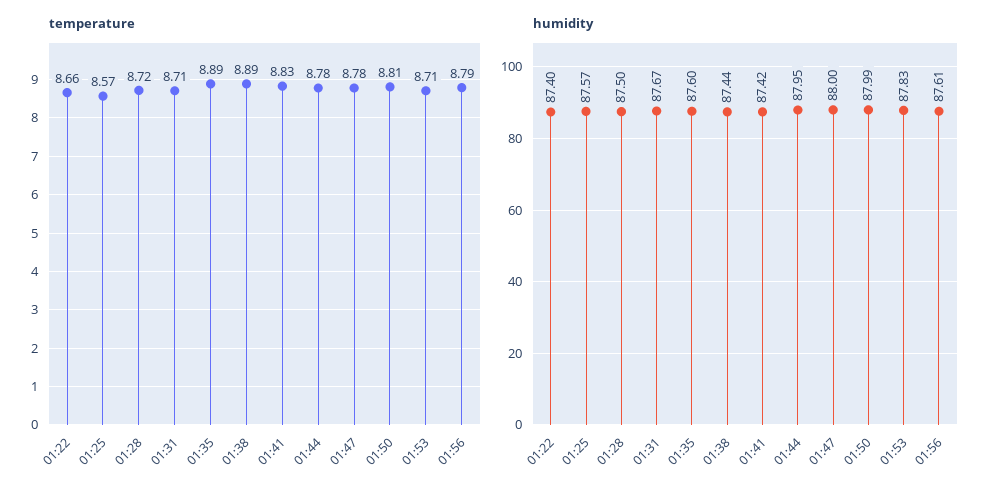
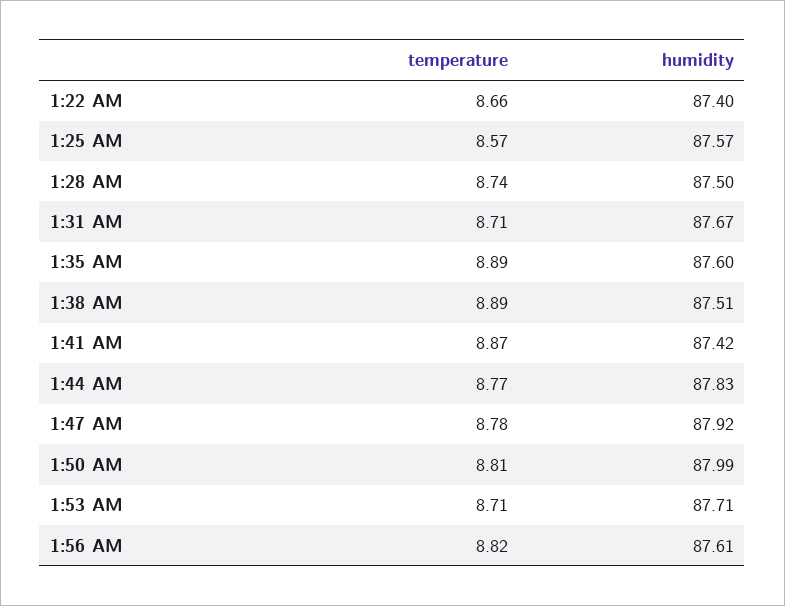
  {
    "temperature": {
      "01:22": 8.66,
      "01:25": 8.57,
-     "01:28": 8.72,
+     "01:28": 8.74,
      "01:31": 8.71,
      "01:35": 8.89,
      "01:38": 8.89,
-     "01:41": 8.83,
+     "01:41": 8.87,
-     "01:44": 8.78,
+     "01:44": 8.77,
      "01:47": 8.78,
      "01:50": 8.81,
      "01:53": 8.71,
-     "01:56": 8.79
+     "01:56": 8.82
    },
    "humidity": {
      "01:22": 87.4,
      "01:25": 87.57,
      "01:28": 87.5,
      "01:31": 87.67,
      "01:35": 87.6,
-     "01:38": 87.44,
+     "01:38": 87.51,
      "01:41": 87.42,
-     "01:44": 87.95,
+     "01:44": 87.83,
-     "01:47": 88,
+     "01:47": 87.92,
      "01:50": 87.99,
-     "01:53": 87.83,
+     "01:53": 87.71,
      "01:56": 87.61
    }
  }

